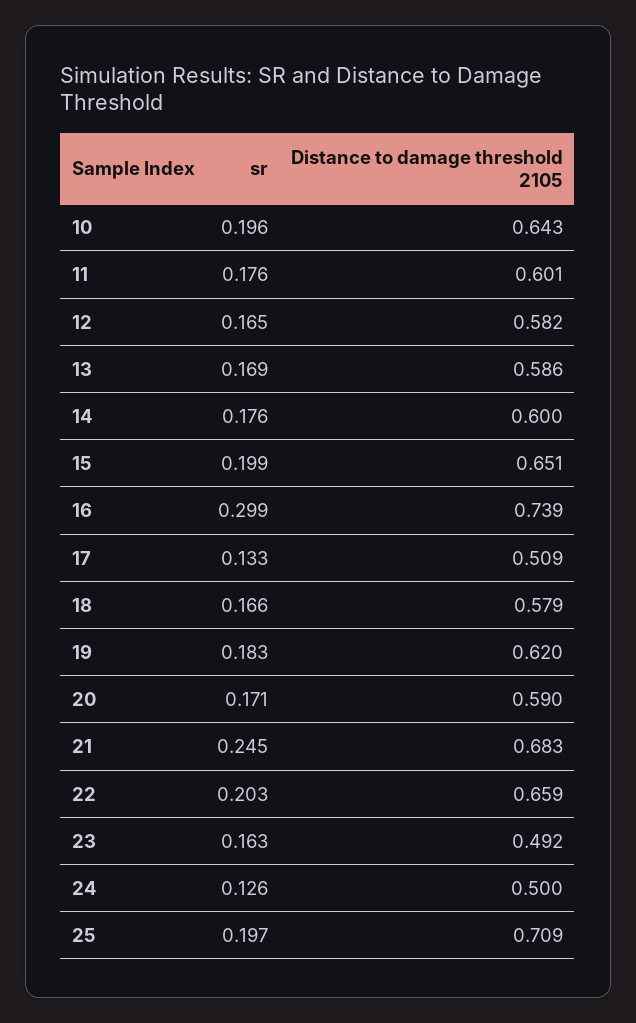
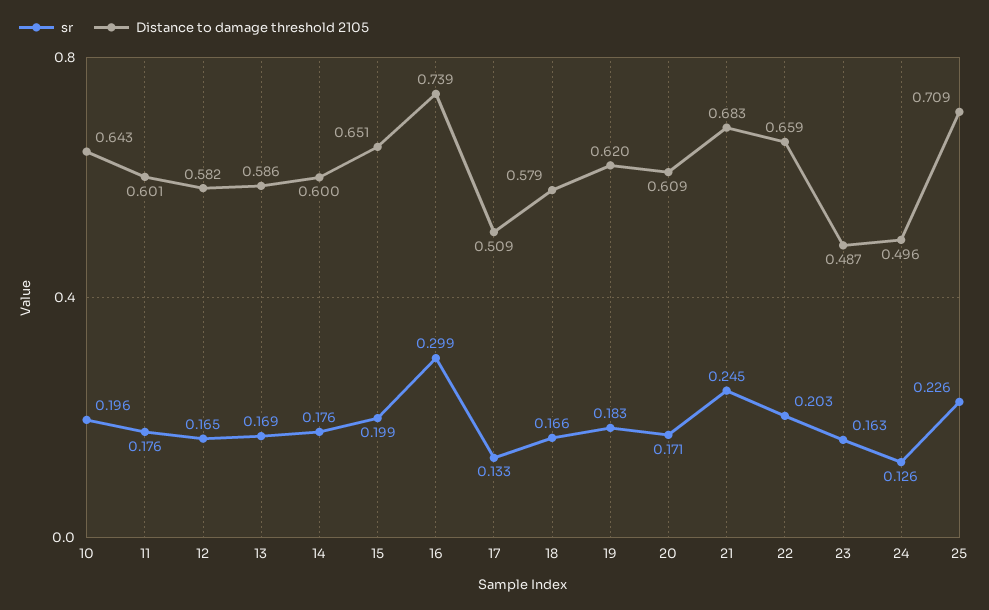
  {
    "sr": {
      "10": 0.196,
      "11": 0.176,
      "12": 0.165,
      "13": 0.169,
      "14": 0.176,
      "15": 0.199,
      "16": 0.299,
      "17": 0.133,
      "18": 0.166,
      "19": 0.183,
      "20": 0.171,
      "21": 0.245,
      "22": 0.203,
      "23": 0.163,
      "24": 0.126,
-     "25": 0.197
+     "25": 0.226
    },
    "Distance to damage threshold 2105": {
      "10": 0.643,
      "11": 0.601,
      "12": 0.582,
      "13": 0.586,
      "14": 0.6,
      "15": 0.651,
      "16": 0.739,
      "17": 0.509,
      "18": 0.579,
      "19": 0.62,
-     "20": 0.59,
+     "20": 0.609,
      "21": 0.683,
      "22": 0.659,
-     "23": 0.492,
+     "23": 0.487,
-     "24": 0.5,
+     "24": 0.496,
      "25": 0.709
    }
  }

